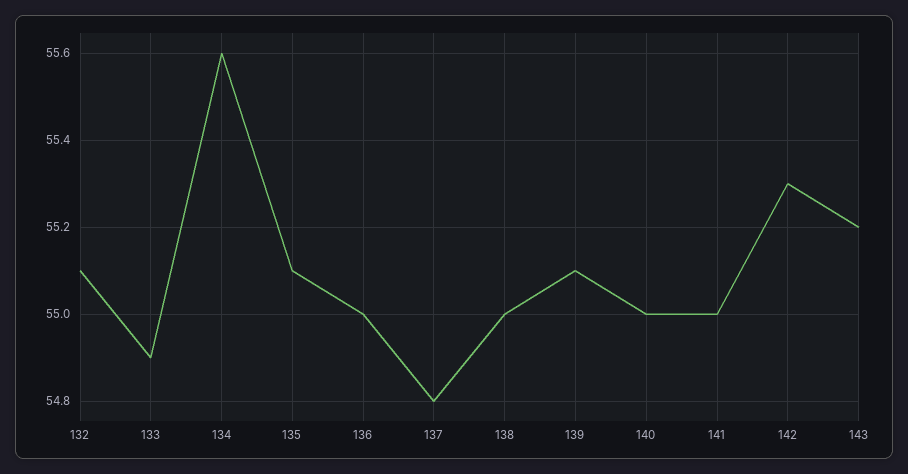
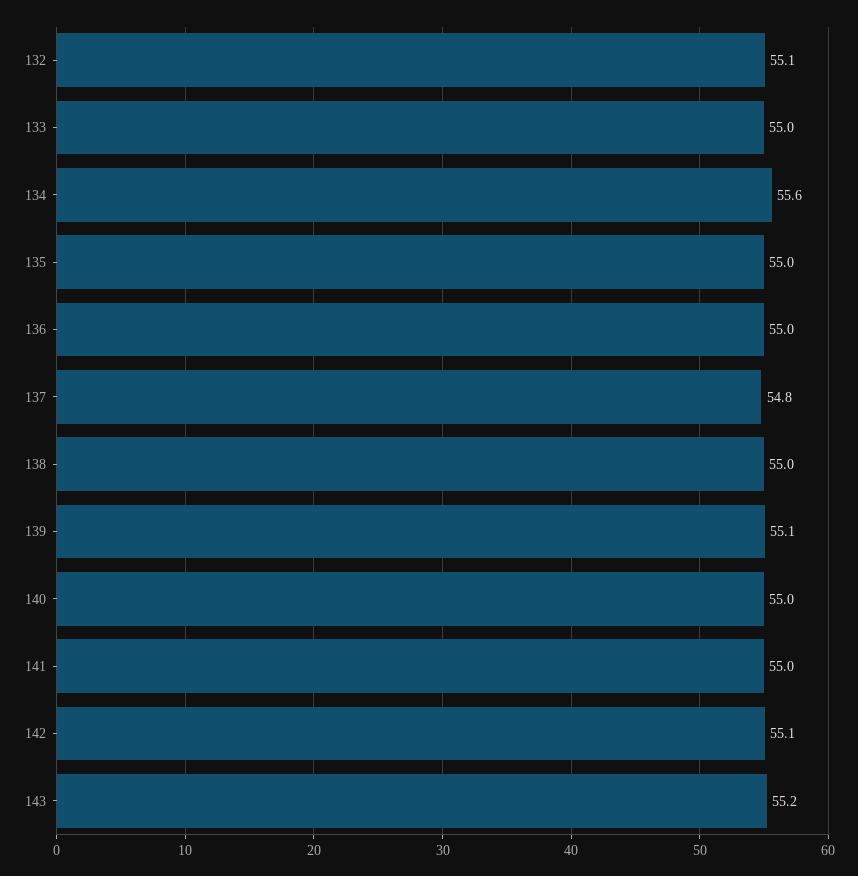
  {
    "132": 55.1,
-   "133": 54.9,
+   "133": 55,
    "134": 55.6,
-   "135": 55.1,
+   "135": 55,
    "136": 55,
    "137": 54.8,
    "138": 55,
    "139": 55.1,
    "140": 55,
    "141": 55,
-   "142": 55.3,
+   "142": 55.1,
    "143": 55.2
  }

